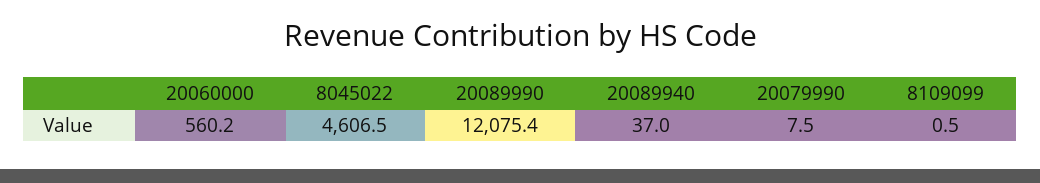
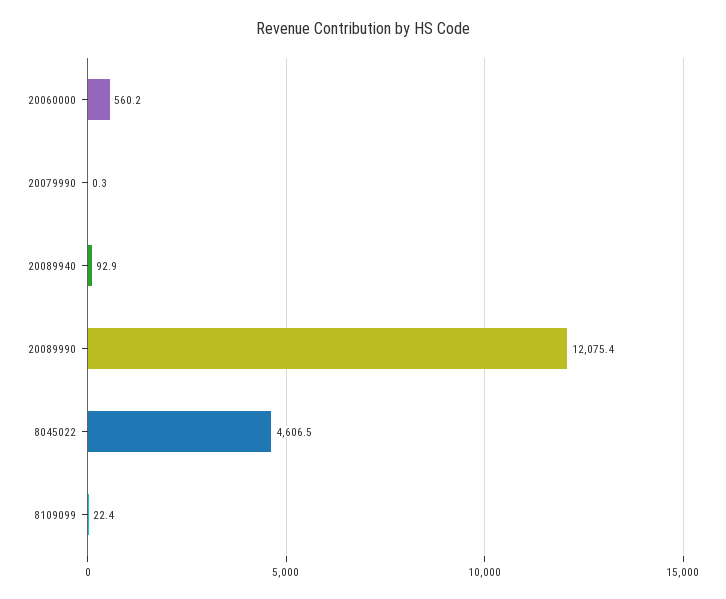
  {
    "20060000": 560.2,
    "8045022": 4606.5,
    "20089990": 12075.4,
-   "20089940": 37,
+   "20089940": 92.9,
-   "20079990": 7.5,
+   "20079990": 0.3,
-   "8109099": 0.5
+   "8109099": 22.4
  }

